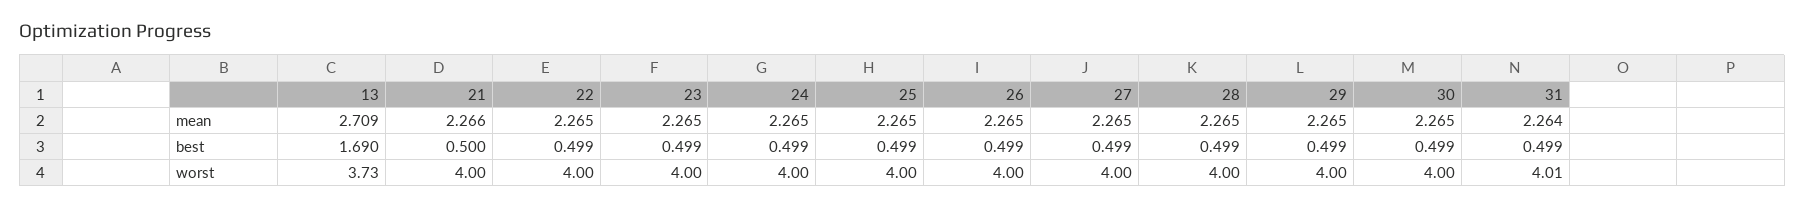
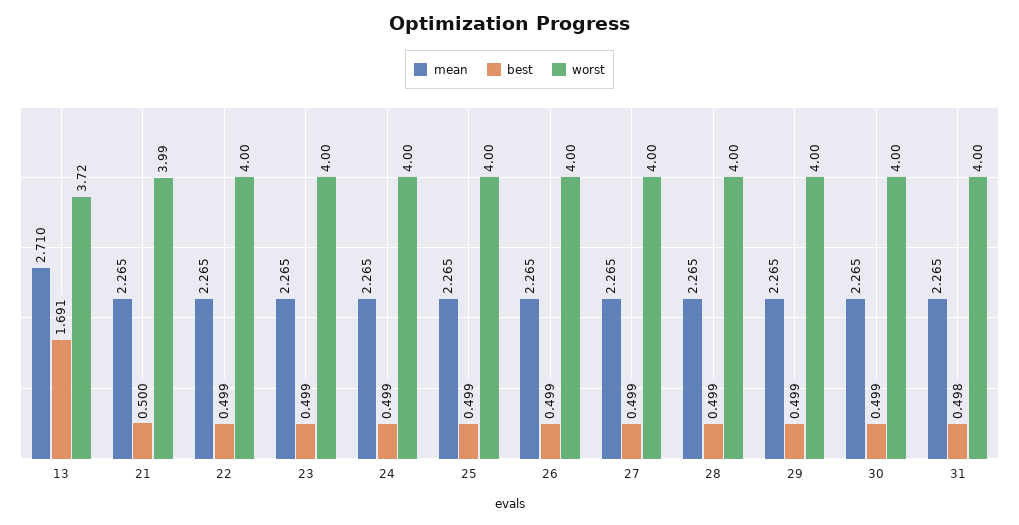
  {
    "mean": {
-     "13": 2.709,
+     "13": 2.71,
-     "21": 2.266,
+     "21": 2.265,
      "22": 2.265,
      "23": 2.265,
      "24": 2.265,
      "25": 2.265,
      "26": 2.265,
      "27": 2.265,
      "28": 2.265,
      "29": 2.265,
      "30": 2.265,
-     "31": 2.264
+     "31": 2.265
    },
    "best": {
-     "13": 1.69,
+     "13": 1.691,
      "21": 0.5,
      "22": 0.499,
      "23": 0.499,
      "24": 0.499,
      "25": 0.499,
      "26": 0.499,
      "27": 0.499,
      "28": 0.499,
      "29": 0.499,
      "30": 0.499,
-     "31": 0.499
+     "31": 0.498
    },
    "worst": {
-     "13": 3.73,
+     "13": 3.72,
-     "21": 4,
+     "21": 3.99,
      "22": 4,
      "23": 4,
      "24": 4,
      "25": 4,
      "26": 4,
      "27": 4,
      "28": 4,
      "29": 4,
      "30": 4,
-     "31": 4.01
+     "31": 4
    }
  }

